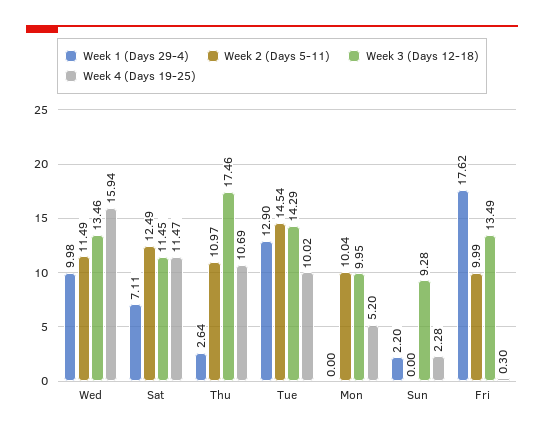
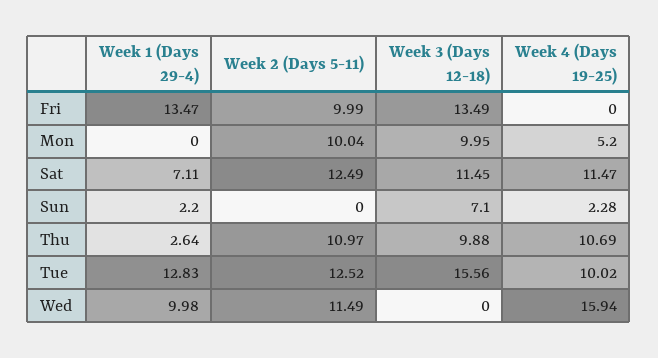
  {
    "Week 1 (Days 29-4)": {
      "Wed": 9.98,
      "Sat": 7.11,
      "Thu": 2.64,
-     "Tue": 12.9,
+     "Tue": 12.83,
      "Mon": 0,
      "Sun": 2.2,
-     "Fri": 17.62
+     "Fri": 13.47
    },
    "Week 2 (Days 5-11)": {
      "Wed": 11.49,
      "Sat": 12.49,
      "Thu": 10.97,
-     "Tue": 14.54,
+     "Tue": 12.52,
      "Mon": 10.04,
      "Sun": 0,
      "Fri": 9.99
    },
    "Week 3 (Days 12-18)": {
-     "Wed": 13.46,
+     "Wed": 0,
      "Sat": 11.45,
-     "Thu": 17.46,
+     "Thu": 9.88,
-     "Tue": 14.29,
+     "Tue": 15.56,
      "Mon": 9.95,
-     "Sun": 9.28,
+     "Sun": 7.1,
      "Fri": 13.49
    },
    "Week 4 (Days 19-25)": {
      "Wed": 15.94,
      "Sat": 11.47,
      "Thu": 10.69,
      "Tue": 10.02,
      "Mon": 5.2,
      "Sun": 2.28,
-     "Fri": 0.3
+     "Fri": 0
    }
  }

